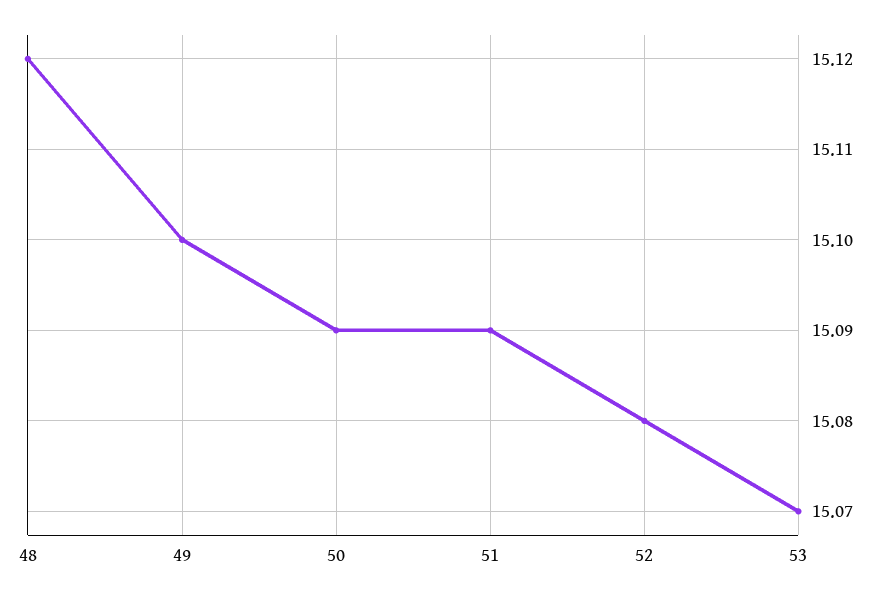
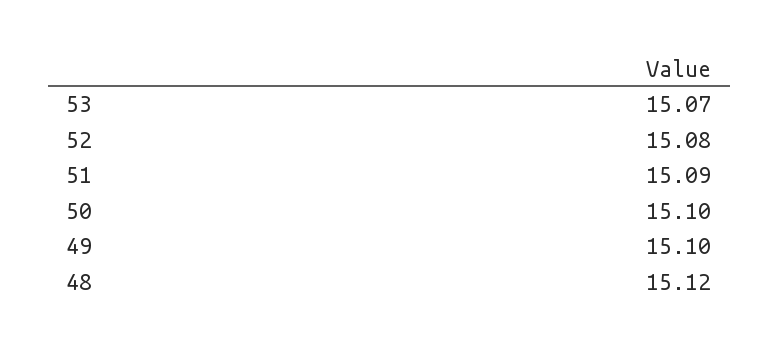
  {
    "48": 15.12,
    "49": 15.1,
-   "50": 15.09,
+   "50": 15.1,
    "51": 15.09,
    "52": 15.08,
    "53": 15.07
  }

